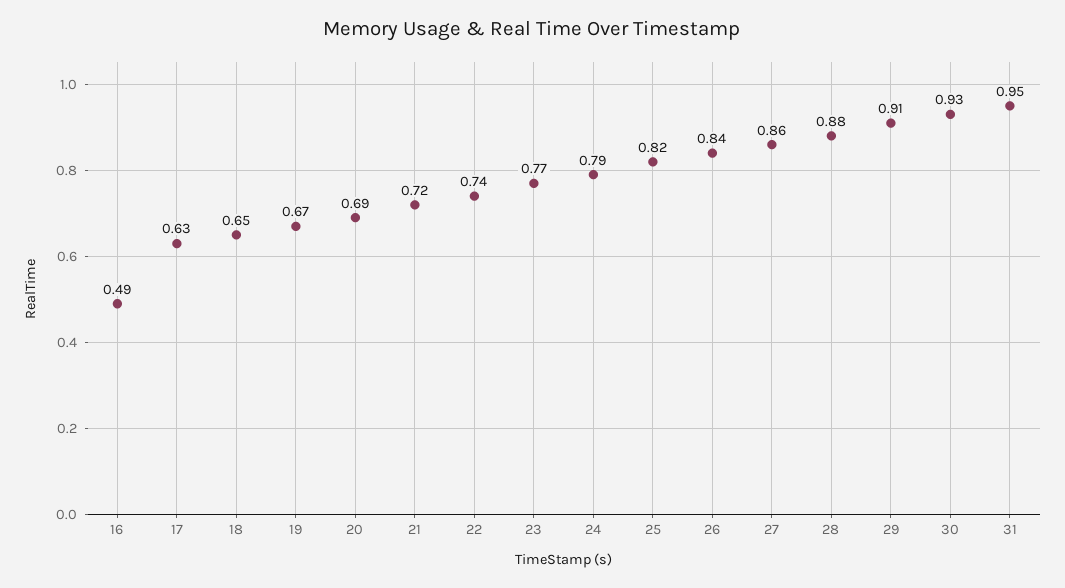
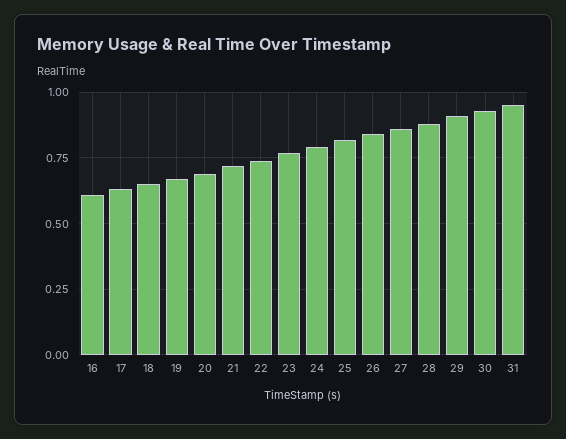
  {
-   "16": 0.49,
+   "16": 0.6,
    "17": 0.63,
    "18": 0.65,
    "19": 0.67,
    "20": 0.69,
    "21": 0.72,
    "22": 0.74,
    "23": 0.77,
    "24": 0.79,
    "25": 0.82,
    "26": 0.84,
    "27": 0.86,
    "28": 0.88,
    "29": 0.91,
    "30": 0.93,
    "31": 0.95
  }

